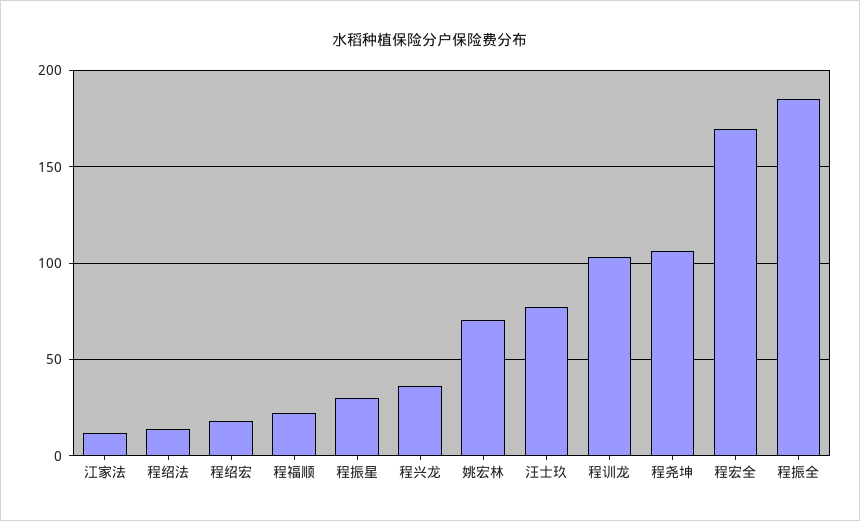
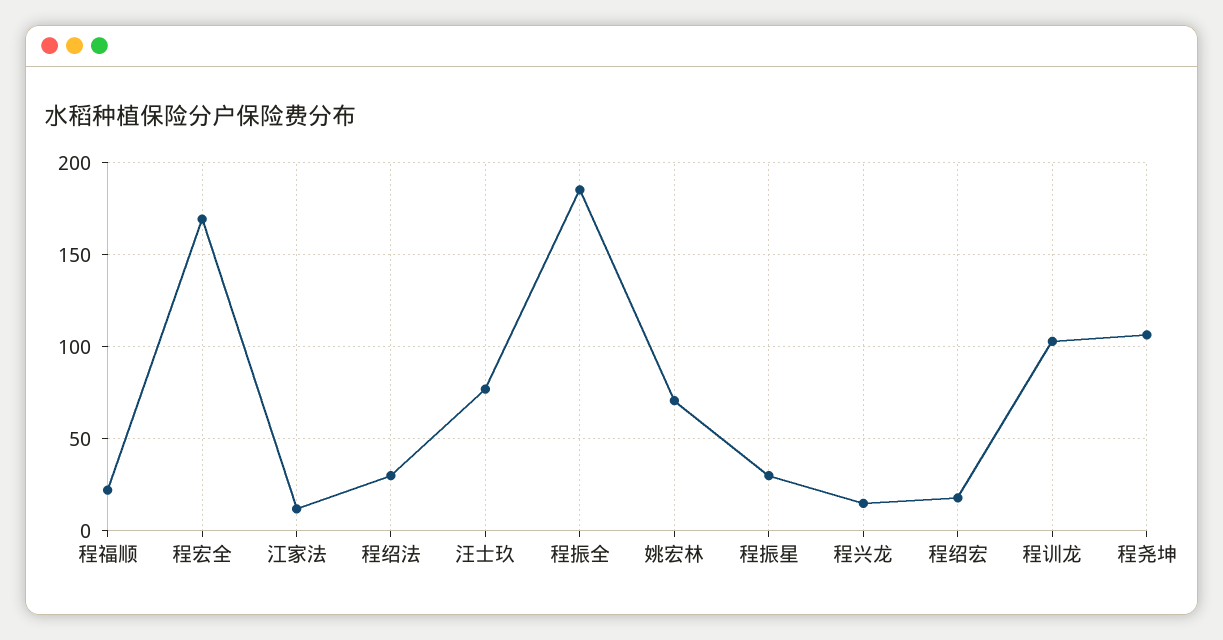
  {
    "江家法": 10,
-   "程绍法": 15,
+   "程绍法": 30,
    "程绍宏": 20,
    "程福顺": 20,
    "程振星": 30,
-   "程兴龙": 35,
+   "程兴龙": 15,
    "姚宏林": 70,
    "汪士玖": 75,
    "程训龙": 105,
    "程尧坤": 105,
    "程宏全": 170,
    "程振全": 185
  }

